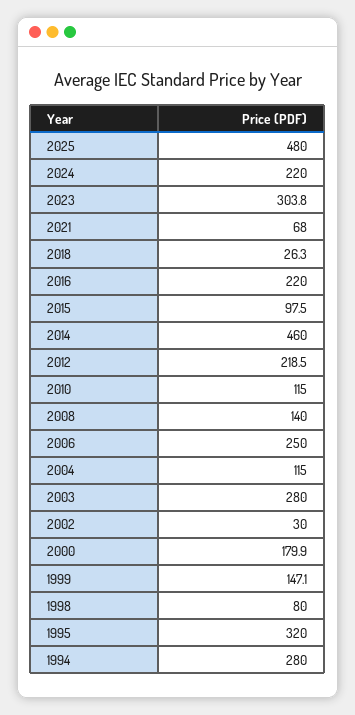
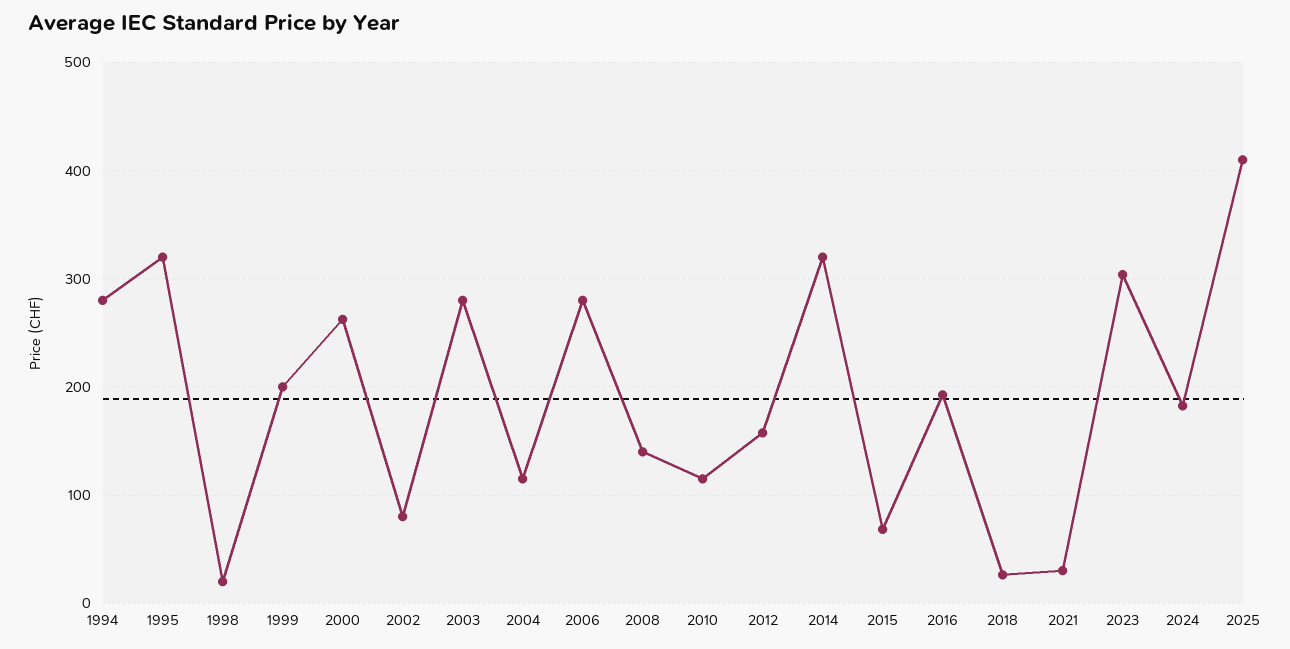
  {
-   "2025": 480,
+   "2025": 410,
-   "2024": 220,
+   "2024": 180,
    "2023": 303.8,
-   "2021": 68,
+   "2021": 30,
    "2018": 26.3,
-   "2016": 220,
+   "2016": 190,
-   "2015": 97.5,
+   "2015": 70,
-   "2014": 460,
+   "2014": 320,
-   "2012": 218.5,
+   "2012": 160,
    "2010": 115,
    "2008": 140,
-   "2006": 250,
+   "2006": 280,
    "2004": 115,
    "2003": 280,
-   "2002": 30,
+   "2002": 80,
-   "2000": 179.9,
+   "2000": 260,
-   "1999": 147.1,
+   "1999": 200,
-   "1998": 80,
+   "1998": 20,
    "1995": 320,
    "1994": 280
  }

